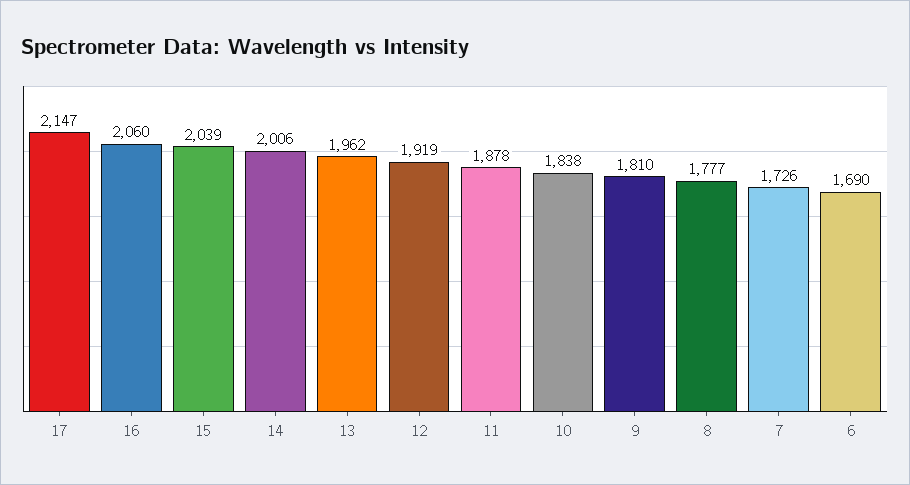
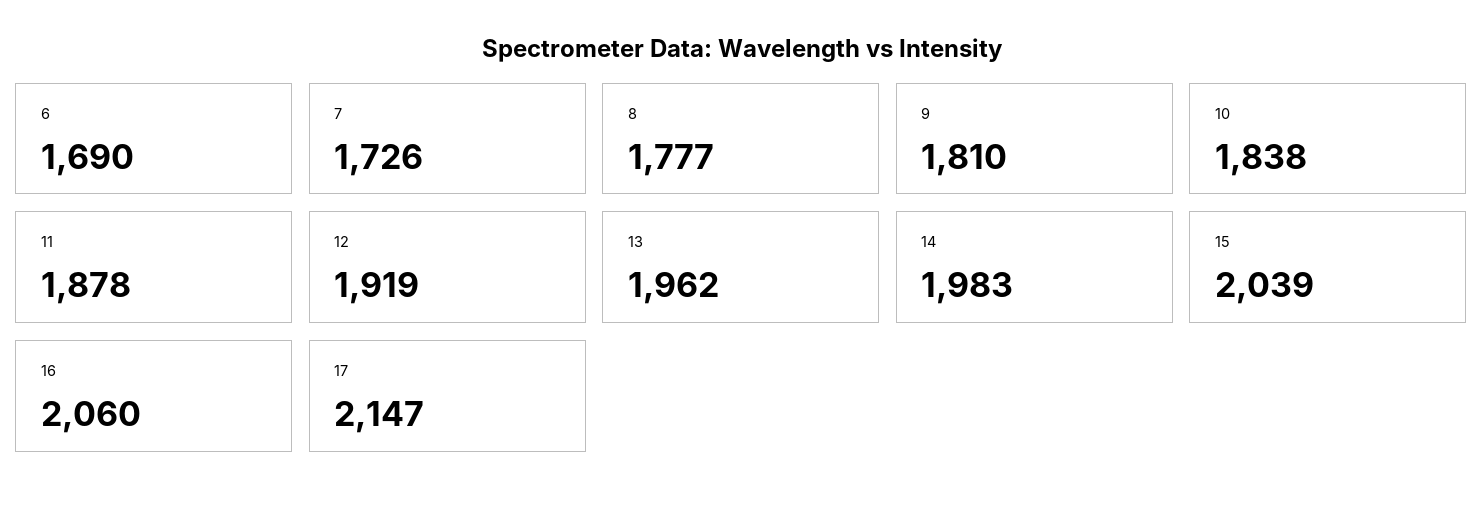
  {
    "17": 2147,
    "16": 2060,
    "15": 2039,
-   "14": 2006,
+   "14": 1983,
    "13": 1962,
    "12": 1919,
    "11": 1878,
    "10": 1838,
    "9": 1810,
    "8": 1777,
    "7": 1726,
    "6": 1690
  }

